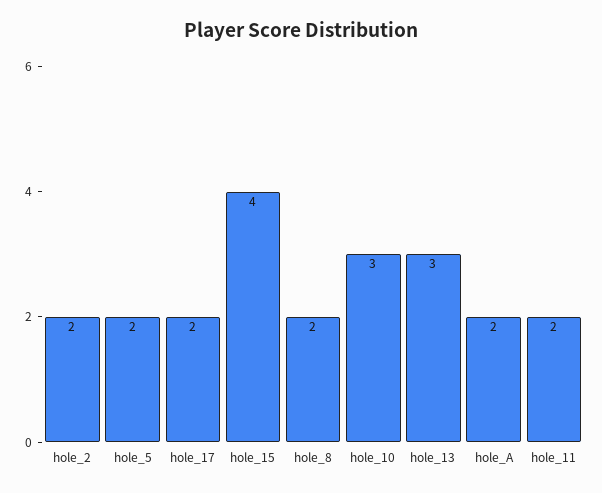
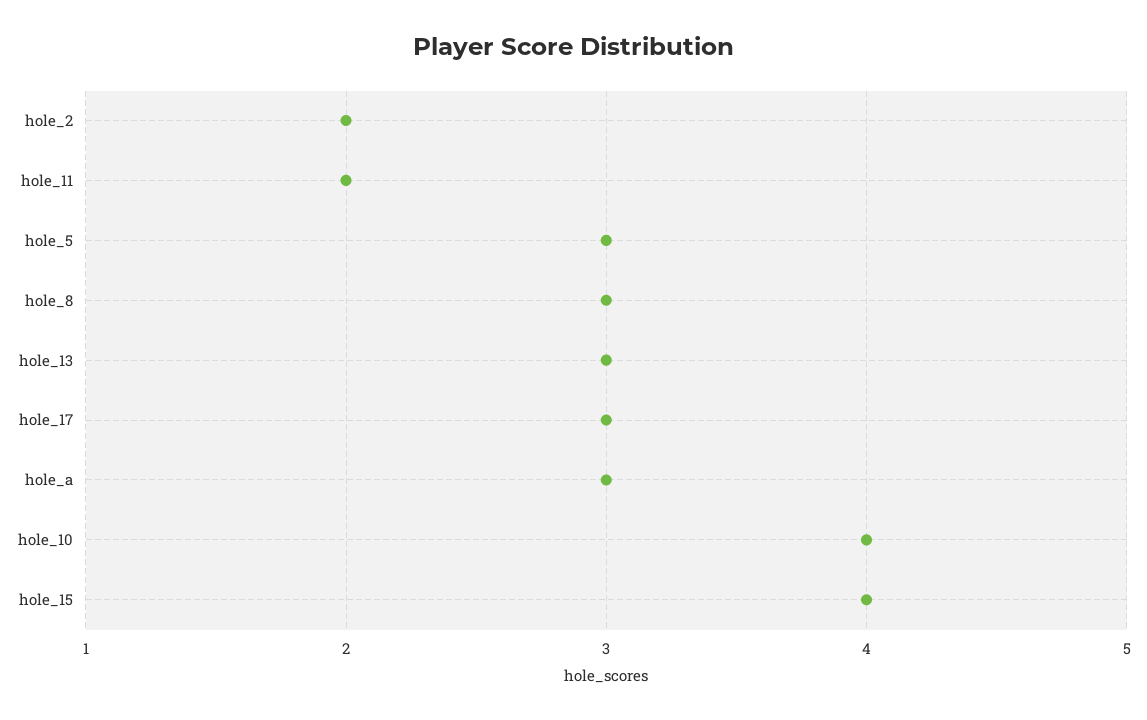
  {
    "hole_2": 2,
-   "hole_5": 2,
+   "hole_5": 3,
-   "hole_17": 2,
+   "hole_17": 3,
    "hole_15": 4,
-   "hole_8": 2,
+   "hole_8": 3,
-   "hole_10": 3,
+   "hole_10": 4,
    "hole_13": 3,
-   "hole_A": 2,
+   "hole_A": 3,
    "hole_11": 2
  }

